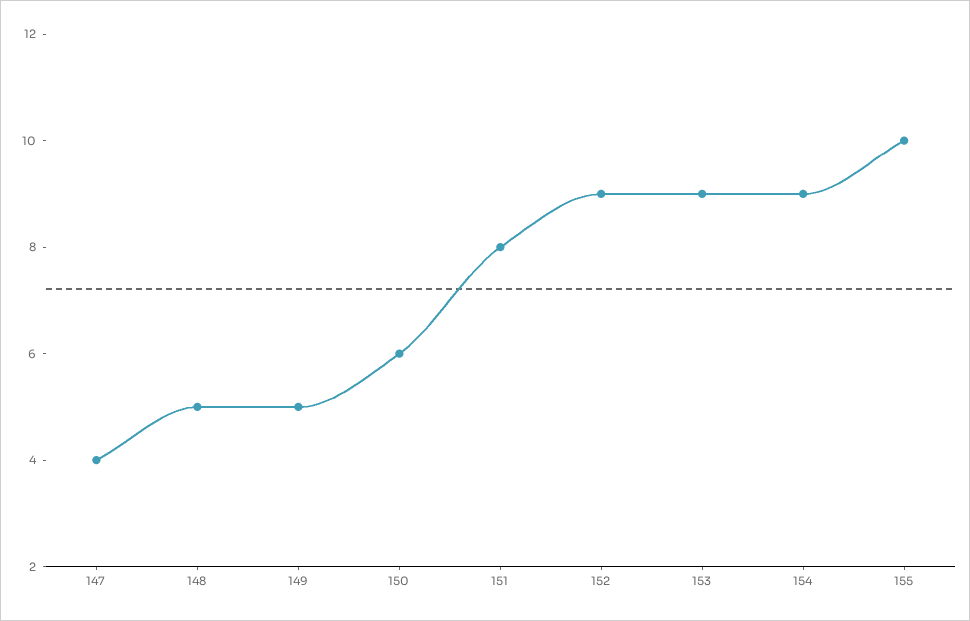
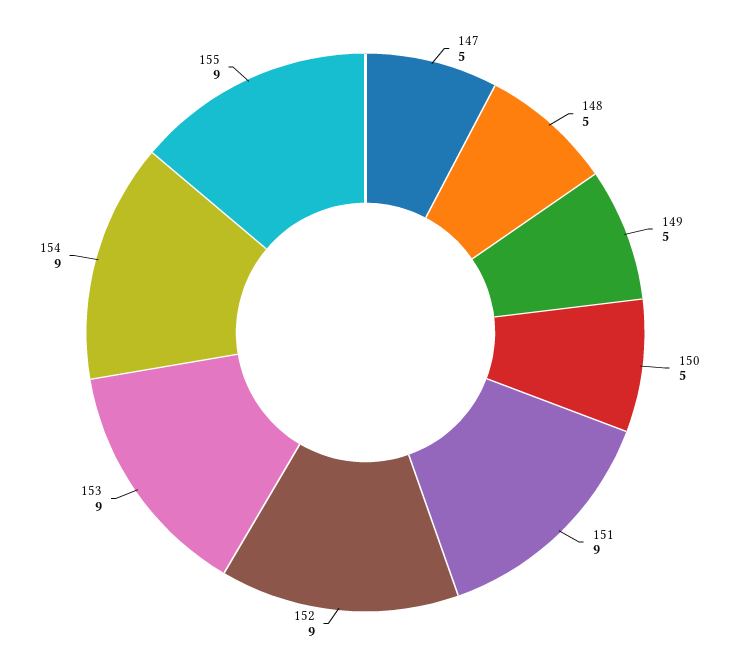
  {
-   "147": 4,
+   "147": 5,
    "148": 5,
    "149": 5,
-   "150": 6,
+   "150": 5,
-   "151": 8,
+   "151": 9,
    "152": 9,
    "153": 9,
    "154": 9,
-   "155": 10
+   "155": 9
  }

